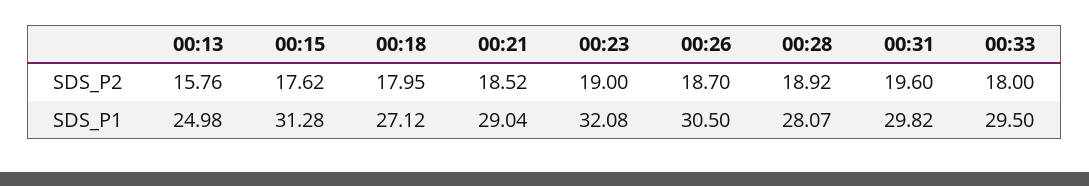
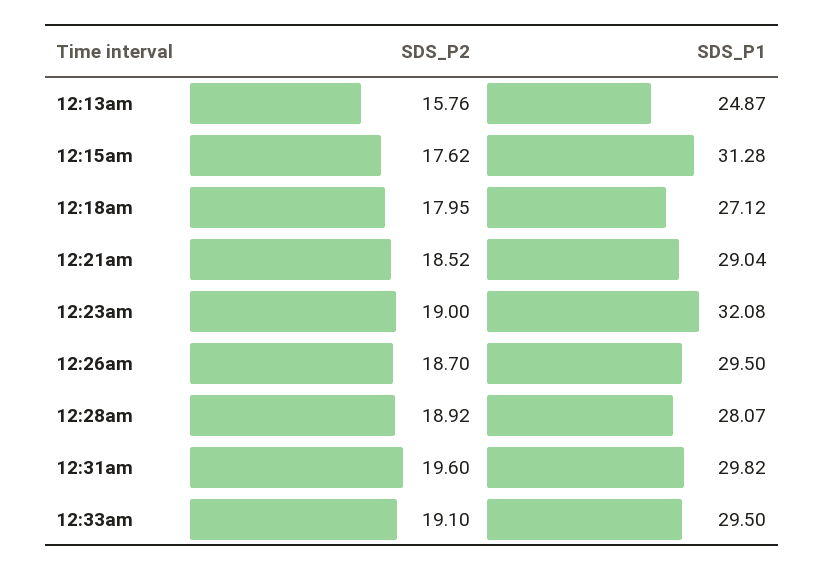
  {
    "00:13": {
      "SDS_P2": 15.76,
-     "SDS_P1": 24.98
+     "SDS_P1": 24.87
    },
    "00:15": {
      "SDS_P2": 17.62,
      "SDS_P1": 31.28
    },
    "00:18": {
      "SDS_P2": 17.95,
      "SDS_P1": 27.12
    },
    "00:21": {
      "SDS_P2": 18.52,
      "SDS_P1": 29.04
    },
    "00:23": {
      "SDS_P2": 19,
      "SDS_P1": 32.08
    },
    "00:26": {
      "SDS_P2": 18.7,
-     "SDS_P1": 30.5
+     "SDS_P1": 29.5
    },
    "00:28": {
      "SDS_P2": 18.92,
      "SDS_P1": 28.07
    },
    "00:31": {
      "SDS_P2": 19.6,
      "SDS_P1": 29.82
    },
    "00:33": {
-     "SDS_P2": 18,
+     "SDS_P2": 19.1,
      "SDS_P1": 29.5
    }
  }

